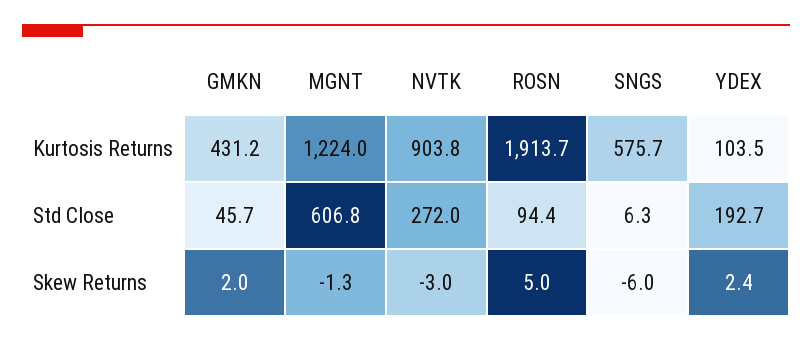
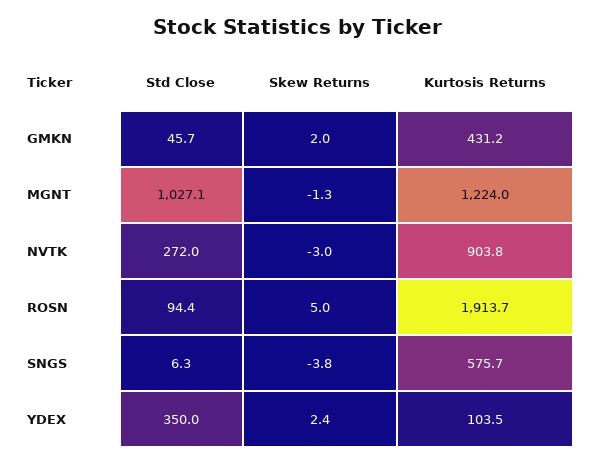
  {
    "GMKN": {
      "Kurtosis Returns": 431.2,
      "Std Close": 45.7,
      "Skew Returns": 2
    },
    "MGNT": {
      "Kurtosis Returns": 1224,
-     "Std Close": 606.8,
+     "Std Close": 1027.1,
      "Skew Returns": -1.3
    },
    "NVTK": {
      "Kurtosis Returns": 903.8,
      "Std Close": 272,
      "Skew Returns": -3
    },
    "ROSN": {
      "Kurtosis Returns": 1913.7,
      "Std Close": 94.4,
      "Skew Returns": 5
    },
    "SNGS": {
      "Kurtosis Returns": 575.7,
      "Std Close": 6.3,
-     "Skew Returns": -6
+     "Skew Returns": -3.8
    },
    "YDEX": {
      "Kurtosis Returns": 103.5,
-     "Std Close": 192.7,
+     "Std Close": 350,
      "Skew Returns": 2.4
    }
  }

